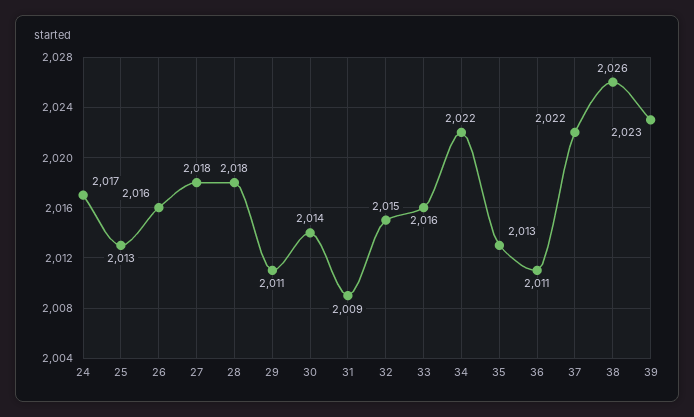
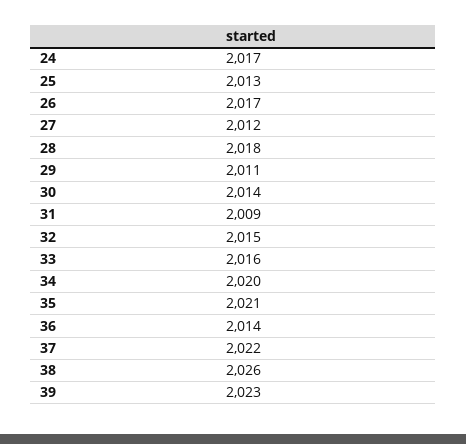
  {
    "24": 2017,
    "25": 2013,
-   "26": 2016,
+   "26": 2017,
-   "27": 2018,
+   "27": 2012,
    "28": 2018,
    "29": 2011,
    "30": 2014,
    "31": 2009,
    "32": 2015,
    "33": 2016,
-   "34": 2022,
+   "34": 2020,
-   "35": 2013,
+   "35": 2021,
-   "36": 2011,
+   "36": 2014,
    "37": 2022,
    "38": 2026,
    "39": 2023
  }

